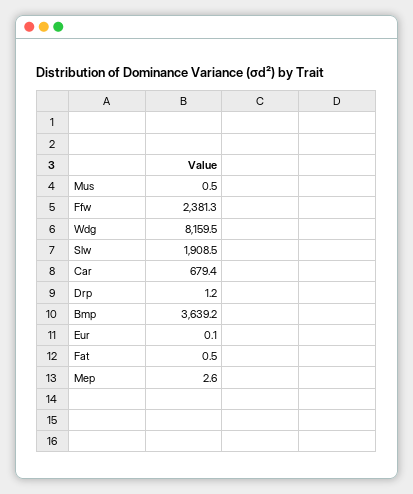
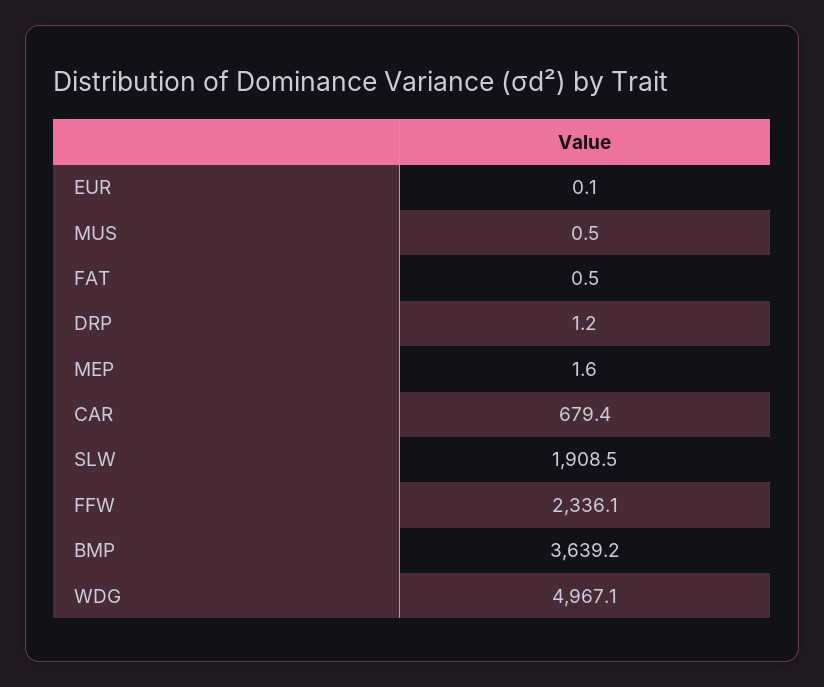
  {
    "Mus": 0.5,
-   "Ffw": 2381.3,
+   "Ffw": 2336.1,
-   "Wdg": 8159.5,
+   "Wdg": 4967.1,
    "Slw": 1908.5,
    "Car": 679.4,
    "Drp": 1.2,
    "Bmp": 3639.2,
    "Eur": 0.1,
    "Fat": 0.5,
-   "Mep": 2.6
+   "Mep": 1.6
  }

